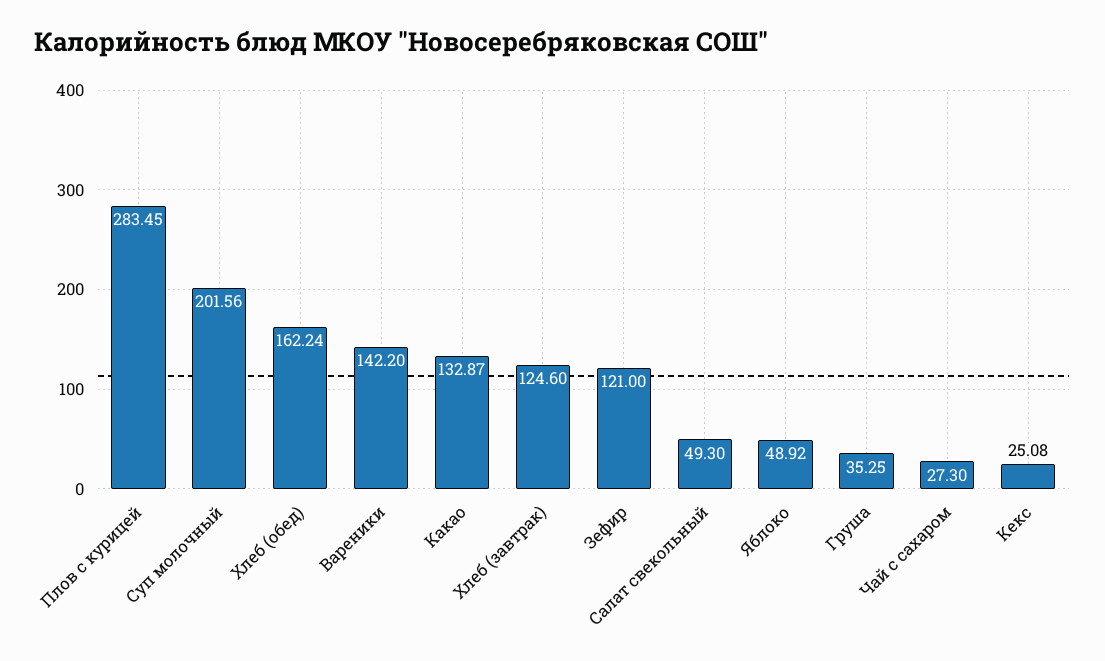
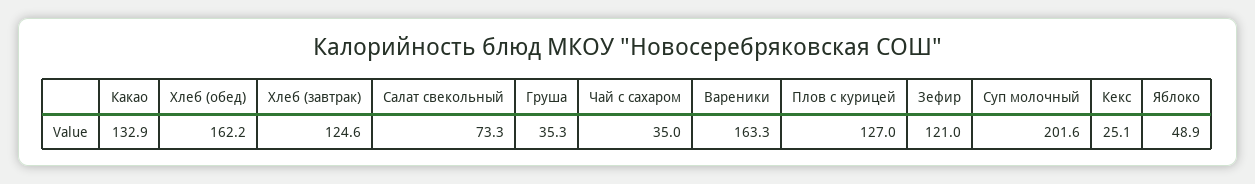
  {
-   "Плов с курицей": 283.45,
+   "Плов с курицей": 127,
    "Суп молочный": 201.56,
    "Хлеб (обед)": 162.24,
-   "Вареники": 142.2,
+   "Вареники": 163.3,
    "Какао": 132.87,
    "Хлеб (завтрак)": 124.6,
    "Зефир": 121,
-   "Салат свекольный": 49.3,
+   "Салат свекольный": 73.3,
    "Яблоко": 48.92,
    "Груша": 35.25,
-   "Чай с сахаром": 27.3,
+   "Чай с сахаром": 35,
    "Кекс": 25.08
  }

